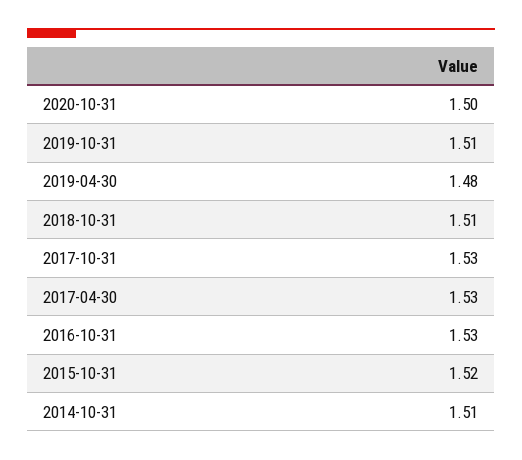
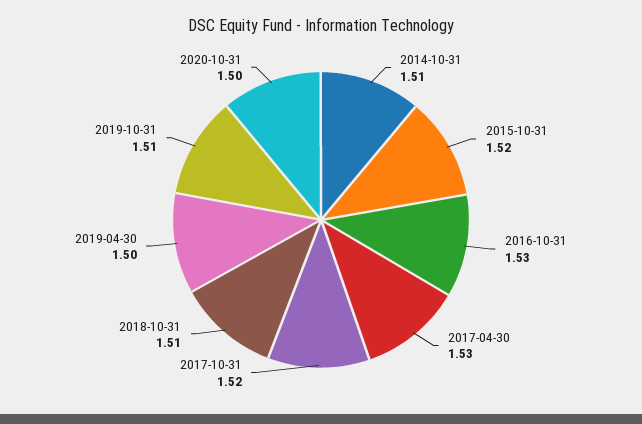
  {
    "2020-10-31": 1.5,
    "2019-10-31": 1.51,
-   "2019-04-30": 1.48,
+   "2019-04-30": 1.5,
    "2018-10-31": 1.51,
-   "2017-10-31": 1.53,
+   "2017-10-31": 1.52,
    "2017-04-30": 1.53,
    "2016-10-31": 1.53,
    "2015-10-31": 1.52,
    "2014-10-31": 1.51
  }

